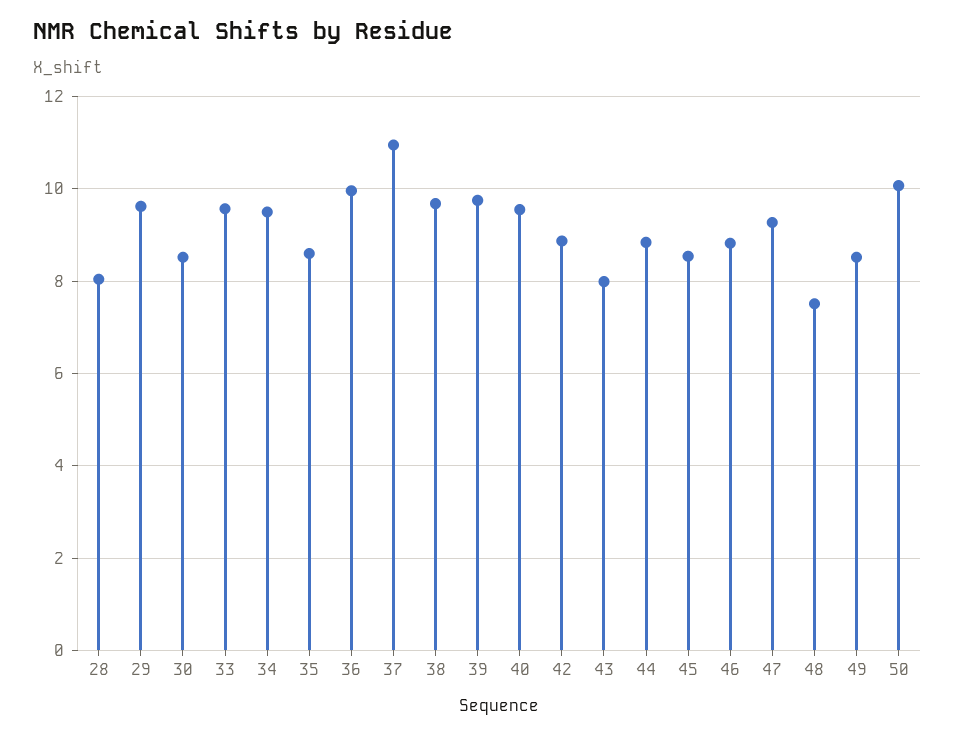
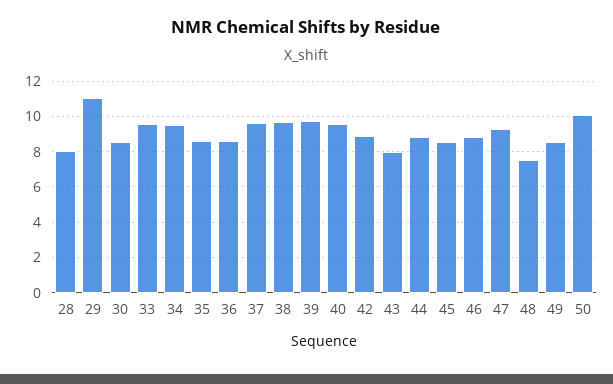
  {
    "28": 8,
-   "29": 9.6,
+   "29": 11,
    "30": 8.6,
    "33": 9.6,
    "34": 9.6,
    "35": 8.6,
-   "36": 10,
+   "36": 8.5,
-   "37": 11,
+   "37": 9.5,
    "38": 9.6,
    "39": 9.8,
    "40": 9.6,
    "42": 8.8,
    "43": 8,
    "44": 8.8,
    "45": 8.6,
    "46": 8.8,
    "47": 9.2,
    "48": 7.6,
    "49": 8.6,
    "50": 10
  }

